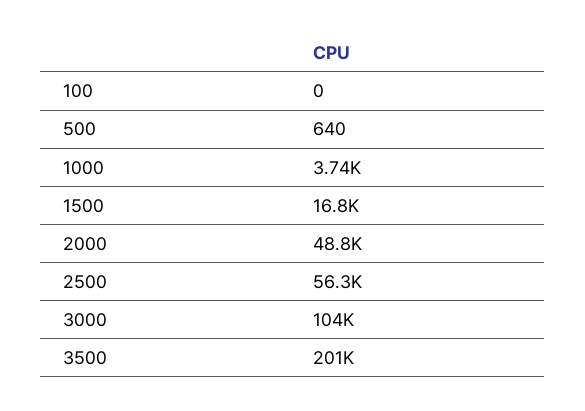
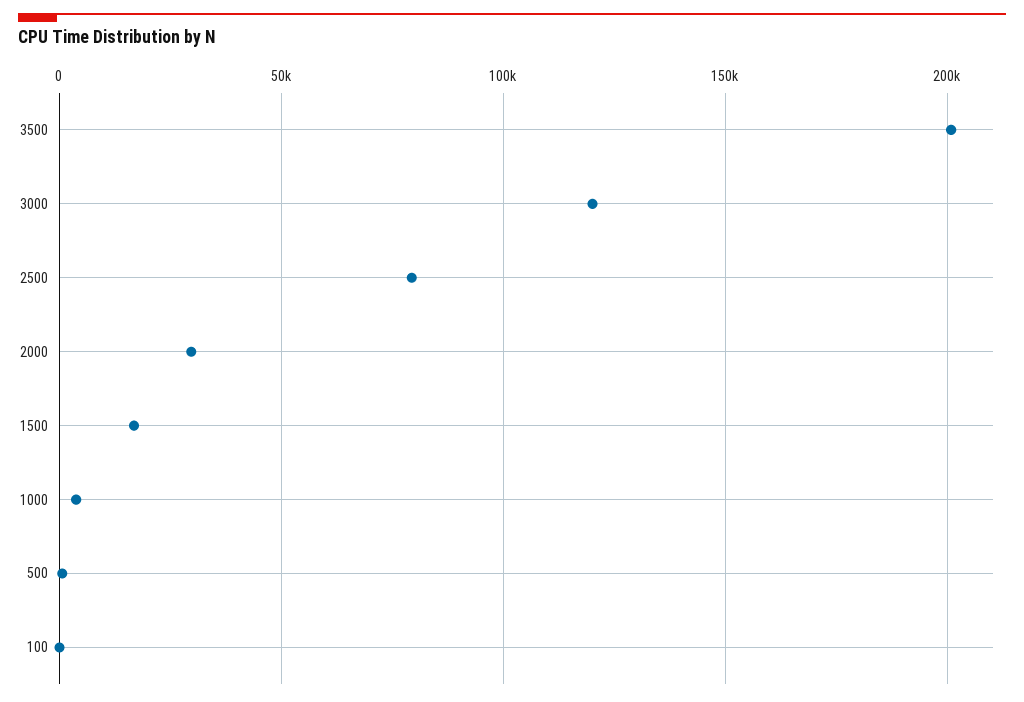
  {
    "100": 0,
    "500": 640,
    "1000": 3740,
    "1500": 16800,
-   "2000": 48800,
+   "2000": 30000,
-   "2500": 56300,
+   "2500": 80000,
-   "3000": 104000,
+   "3000": 120000,
    "3500": 201000
  }

